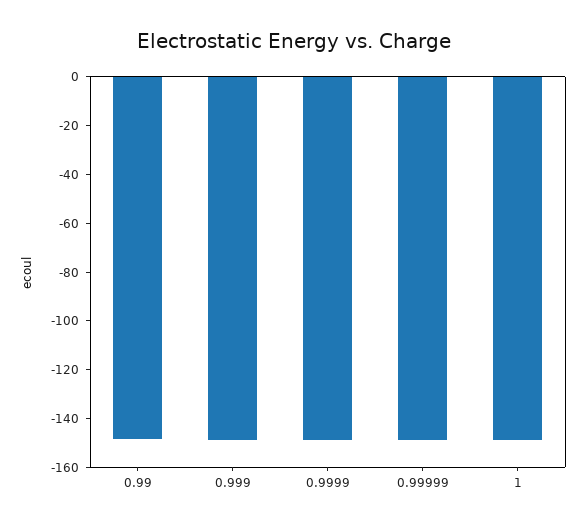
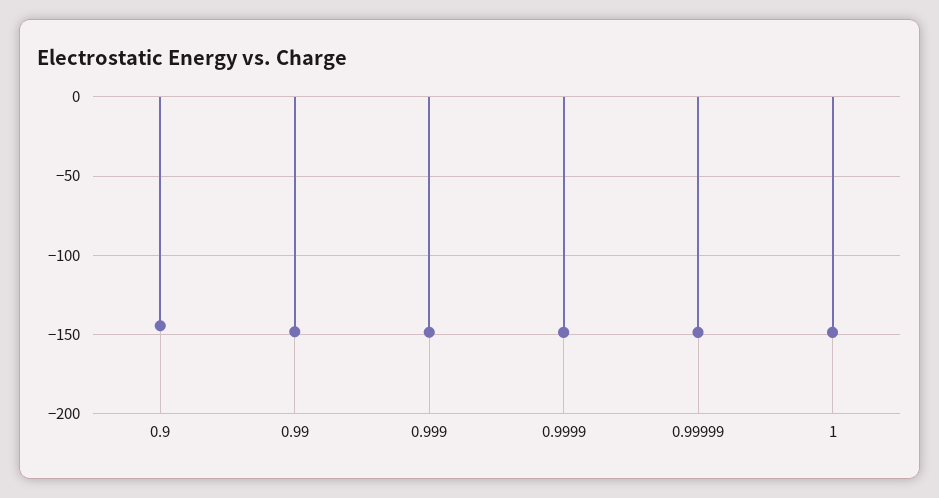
  {
    "0.99": -150,
    "0.999": -150,
    "0.9999": -150,
    "0.99999": -150,
-   "1": -150
+   "1": -150,
+   "0.9": -145
  }

